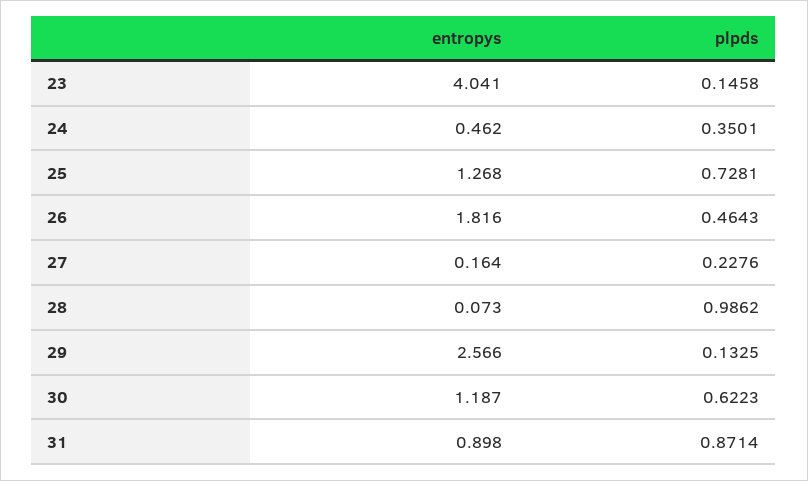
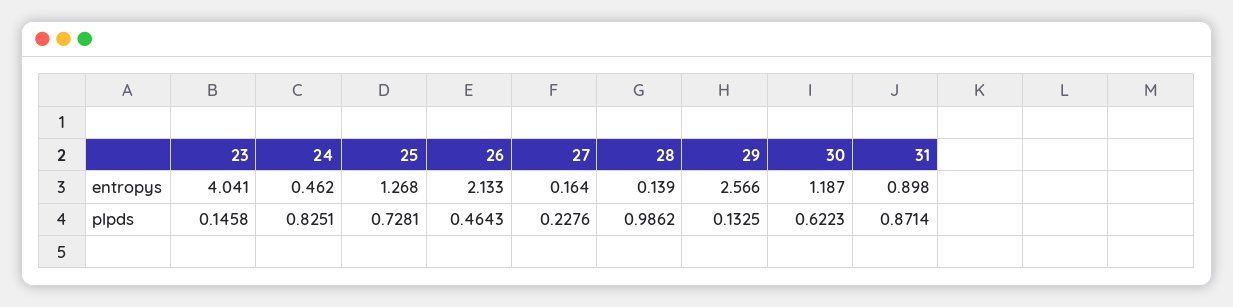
  {
    "entropys": {
      "23": 4.041,
      "24": 0.462,
      "25": 1.268,
-     "26": 1.816,
+     "26": 2.133,
      "27": 0.164,
-     "28": 0.073,
+     "28": 0.139,
      "29": 2.566,
      "30": 1.187,
      "31": 0.898
    },
    "plpds": {
      "23": 0.1458,
-     "24": 0.3501,
+     "24": 0.8251,
      "25": 0.7281,
      "26": 0.4643,
      "27": 0.2276,
      "28": 0.9862,
      "29": 0.1325,
      "30": 0.6223,
      "31": 0.8714
    }
  }

